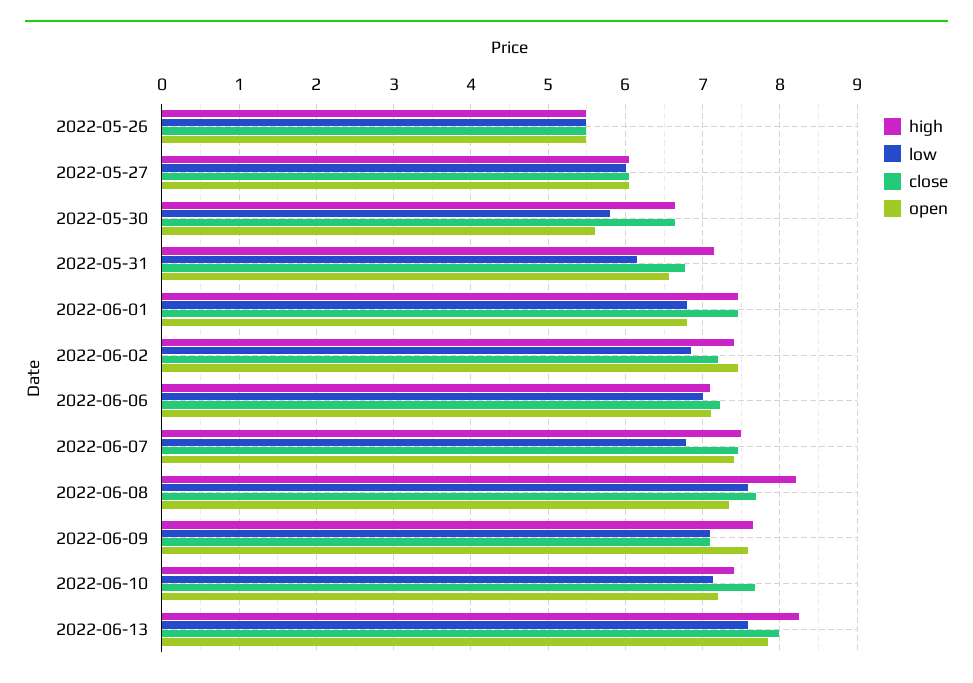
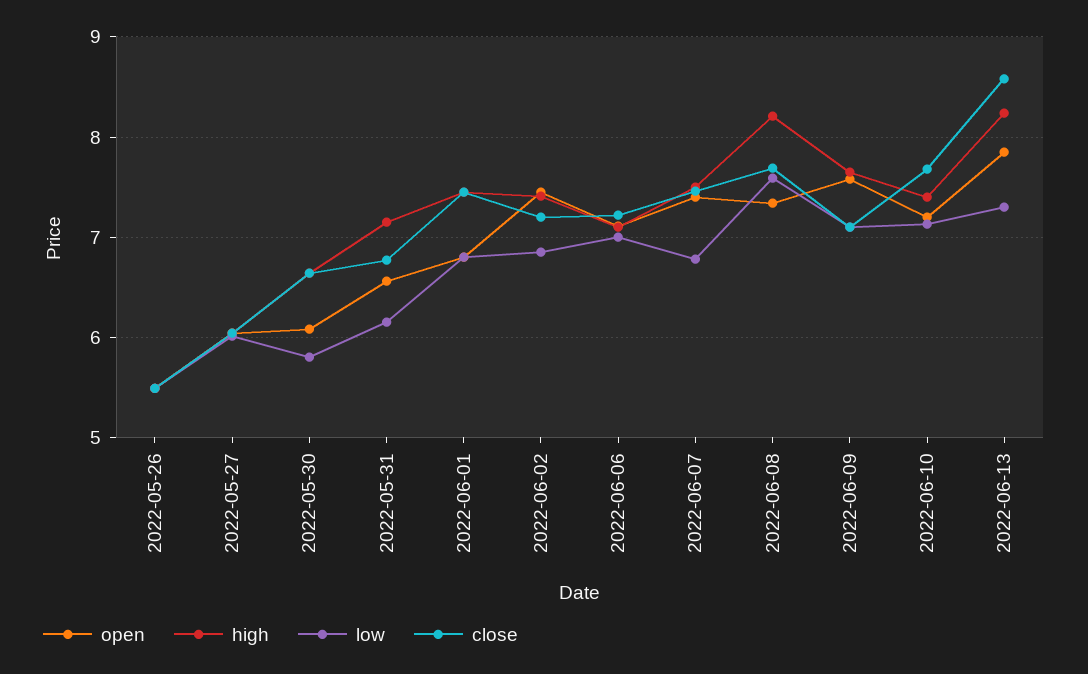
  {
    "high": {
      "2022-05-26": 5.5,
      "2022-05-27": 6,
      "2022-05-30": 6.6,
      "2022-05-31": 7.2,
      "2022-06-01": 7.5,
      "2022-06-02": 7.4,
      "2022-06-06": 7.1,
      "2022-06-07": 7.5,
      "2022-06-08": 8.2,
      "2022-06-09": 7.7,
      "2022-06-10": 7.4,
      "2022-06-13": 8.2
    },
    "low": {
      "2022-05-26": 5.5,
      "2022-05-27": 6,
      "2022-05-30": 5.8,
      "2022-05-31": 6.2,
      "2022-06-01": 6.8,
      "2022-06-02": 6.9,
      "2022-06-06": 7,
      "2022-06-07": 6.8,
      "2022-06-08": 7.6,
      "2022-06-09": 7.1,
      "2022-06-10": 7.1,
-     "2022-06-13": 7.6
+     "2022-06-13": 7.3
    },
    "close": {
      "2022-05-26": 5.5,
      "2022-05-27": 6,
      "2022-05-30": 6.6,
      "2022-05-31": 6.8,
      "2022-06-01": 7.5,
      "2022-06-02": 7.2,
      "2022-06-06": 7.2,
      "2022-06-07": 7.5,
      "2022-06-08": 7.7,
      "2022-06-09": 7.1,
      "2022-06-10": 7.7,
-     "2022-06-13": 8
+     "2022-06-13": 8.6
    },
    "open": {
      "2022-05-26": 5.5,
      "2022-05-27": 6,
-     "2022-05-30": 5.6,
+     "2022-05-30": 6.1,
      "2022-05-31": 6.6,
      "2022-06-01": 6.8,
      "2022-06-02": 7.5,
      "2022-06-06": 7.1,
      "2022-06-07": 7.4,
      "2022-06-08": 7.3,
      "2022-06-09": 7.6,
      "2022-06-10": 7.2,
      "2022-06-13": 7.9
    }
  }

